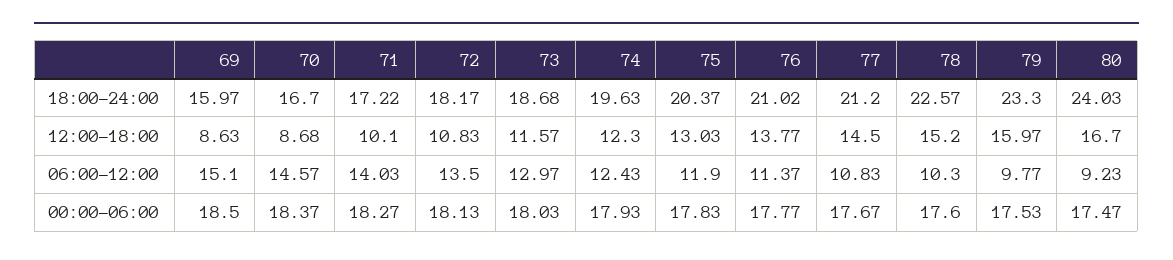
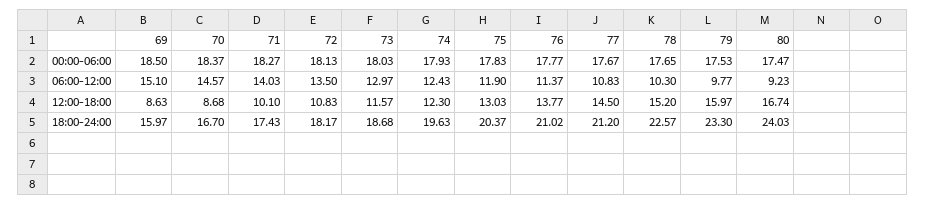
  {
    "69": {
      "18:00-24:00": 15.97,
      "12:00-18:00": 8.63,
      "06:00-12:00": 15.1,
      "00:00-06:00": 18.5
    },
    "70": {
      "18:00-24:00": 16.7,
      "12:00-18:00": 8.68,
      "06:00-12:00": 14.57,
      "00:00-06:00": 18.37
    },
    "71": {
-     "18:00-24:00": 17.22,
+     "18:00-24:00": 17.43,
      "12:00-18:00": 10.1,
      "06:00-12:00": 14.03,
      "00:00-06:00": 18.27
    },
    "72": {
      "18:00-24:00": 18.17,
      "12:00-18:00": 10.83,
      "06:00-12:00": 13.5,
      "00:00-06:00": 18.13
    },
    "73": {
      "18:00-24:00": 18.68,
      "12:00-18:00": 11.57,
      "06:00-12:00": 12.97,
      "00:00-06:00": 18.03
    },
    "74": {
      "18:00-24:00": 19.63,
      "12:00-18:00": 12.3,
      "06:00-12:00": 12.43,
      "00:00-06:00": 17.93
    },
    "75": {
      "18:00-24:00": 20.37,
      "12:00-18:00": 13.03,
      "06:00-12:00": 11.9,
      "00:00-06:00": 17.83
    },
    "76": {
      "18:00-24:00": 21.02,
      "12:00-18:00": 13.77,
      "06:00-12:00": 11.37,
      "00:00-06:00": 17.77
    },
    "77": {
      "18:00-24:00": 21.2,
      "12:00-18:00": 14.5,
      "06:00-12:00": 10.83,
      "00:00-06:00": 17.67
    },
    "78": {
      "18:00-24:00": 22.57,
      "12:00-18:00": 15.2,
      "06:00-12:00": 10.3,
-     "00:00-06:00": 17.6
+     "00:00-06:00": 17.65
    },
    "79": {
      "18:00-24:00": 23.3,
      "12:00-18:00": 15.97,
      "06:00-12:00": 9.77,
      "00:00-06:00": 17.53
    },
    "80": {
      "18:00-24:00": 24.03,
-     "12:00-18:00": 16.7,
+     "12:00-18:00": 16.74,
      "06:00-12:00": 9.23,
      "00:00-06:00": 17.47
    }
  }

